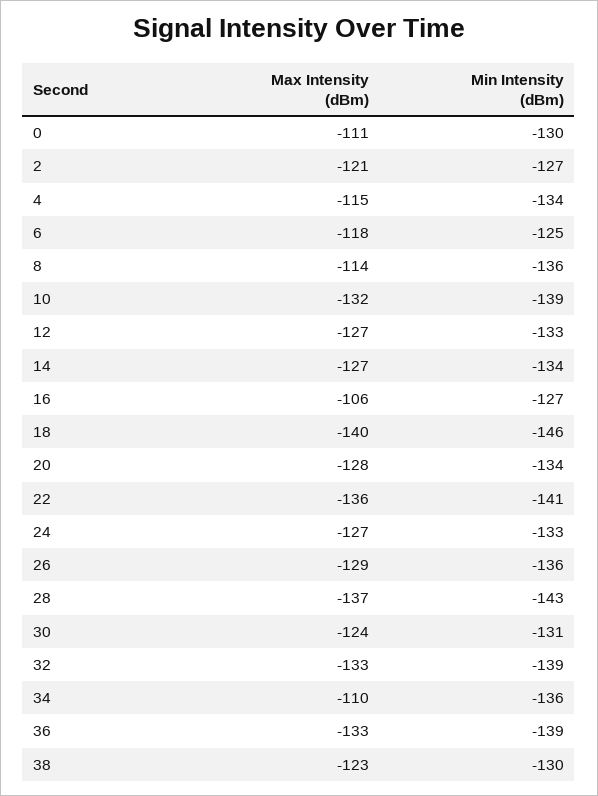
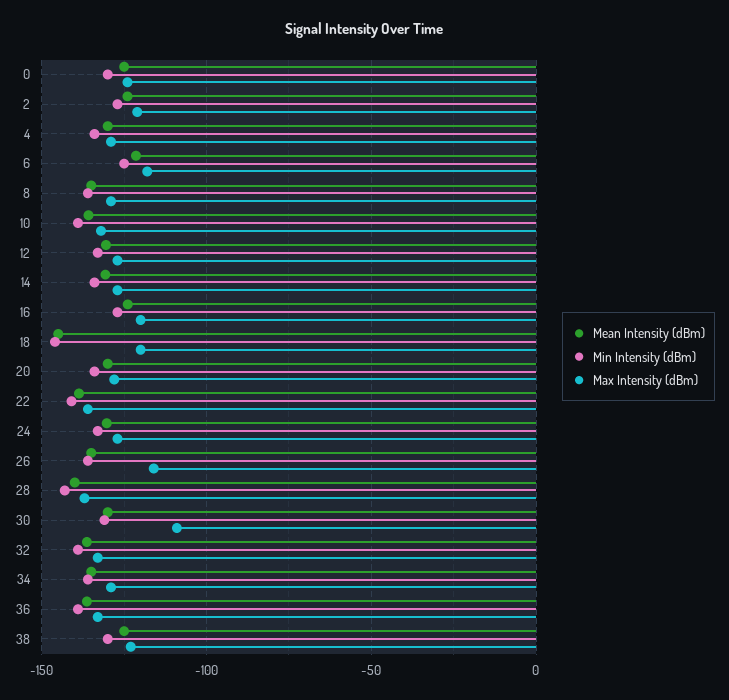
  {
    "Max Intensity (dBm)": {
-     "0": -111,
+     "0": -125,
      "2": -121,
-     "4": -115,
+     "4": -130,
      "6": -118,
-     "8": -114,
+     "8": -130,
      "10": -132,
      "12": -127,
      "14": -127,
-     "16": -106,
+     "16": -120,
-     "18": -140,
+     "18": -120,
      "20": -128,
      "22": -136,
      "24": -127,
-     "26": -129,
+     "26": -115,
      "28": -137,
-     "30": -124,
+     "30": -110,
      "32": -133,
-     "34": -110,
+     "34": -130,
      "36": -133,
      "38": -123
    },
    "Min Intensity (dBm)": {
      "0": -130,
      "2": -127,
      "4": -134,
      "6": -125,
      "8": -136,
      "10": -139,
      "12": -133,
      "14": -134,
      "16": -127,
      "18": -146,
      "20": -134,
      "22": -141,
      "24": -133,
      "26": -136,
      "28": -143,
      "30": -131,
      "32": -139,
      "34": -136,
      "36": -139,
      "38": -130
-   }
+   },
+   "Mean Intensity (dBm)": {
+     "0": -125,
+     "2": -125,
+     "4": -130,
+     "6": -120,
+     "8": -135,
+     "10": -135,
+     "12": -130,
+     "14": -130,
+     "16": -125,
+     "18": -145,
+     "20": -130,
+     "22": -140,
+     "24": -130,
+     "26": -135,
+     "28": -140,
+     "30": -130,
+     "32": -135,
+     "34": -135,
+     "36": -135,
+     "38": -125
+   }
  }

